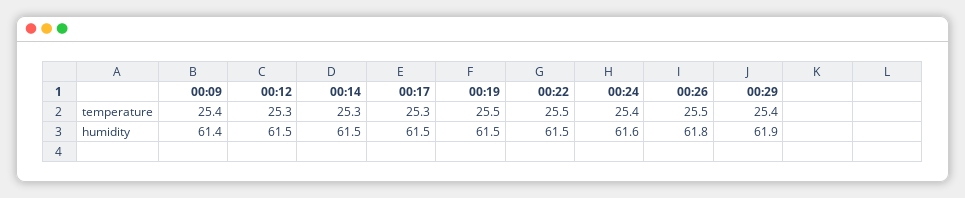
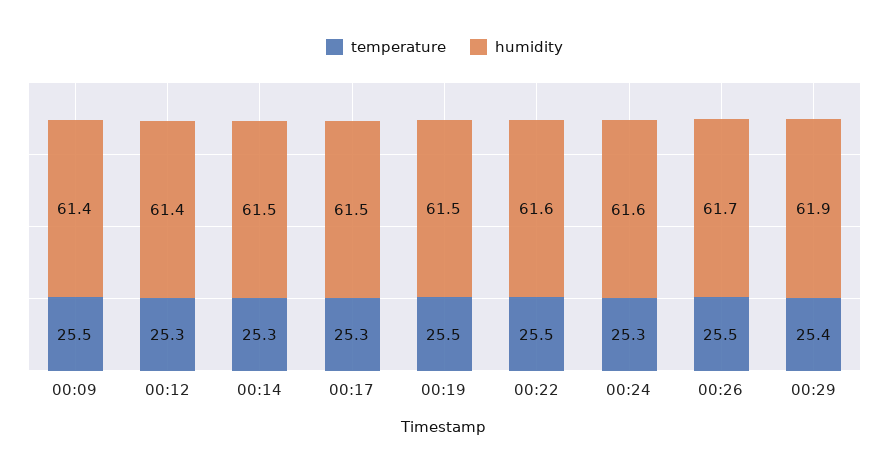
  {
    "temperature": {
-     "00:09": 25.4,
+     "00:09": 25.5,
      "00:12": 25.3,
      "00:14": 25.3,
      "00:17": 25.3,
      "00:19": 25.5,
      "00:22": 25.5,
-     "00:24": 25.4,
+     "00:24": 25.3,
      "00:26": 25.5,
      "00:29": 25.4
    },
    "humidity": {
      "00:09": 61.4,
-     "00:12": 61.5,
+     "00:12": 61.4,
      "00:14": 61.5,
      "00:17": 61.5,
      "00:19": 61.5,
-     "00:22": 61.5,
+     "00:22": 61.6,
      "00:24": 61.6,
-     "00:26": 61.8,
+     "00:26": 61.7,
      "00:29": 61.9
    }
  }

